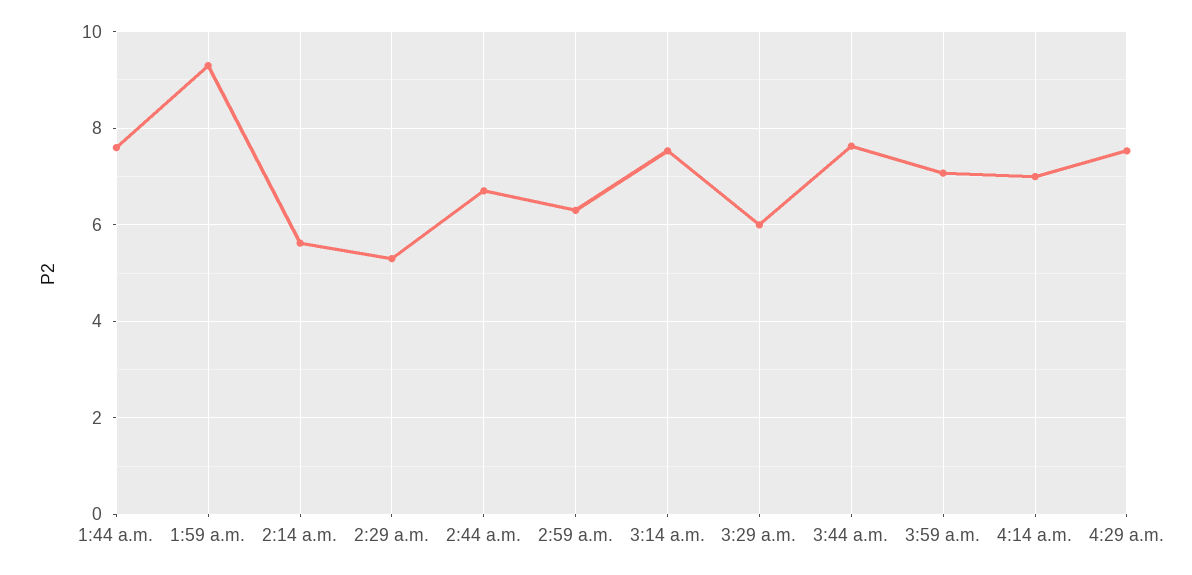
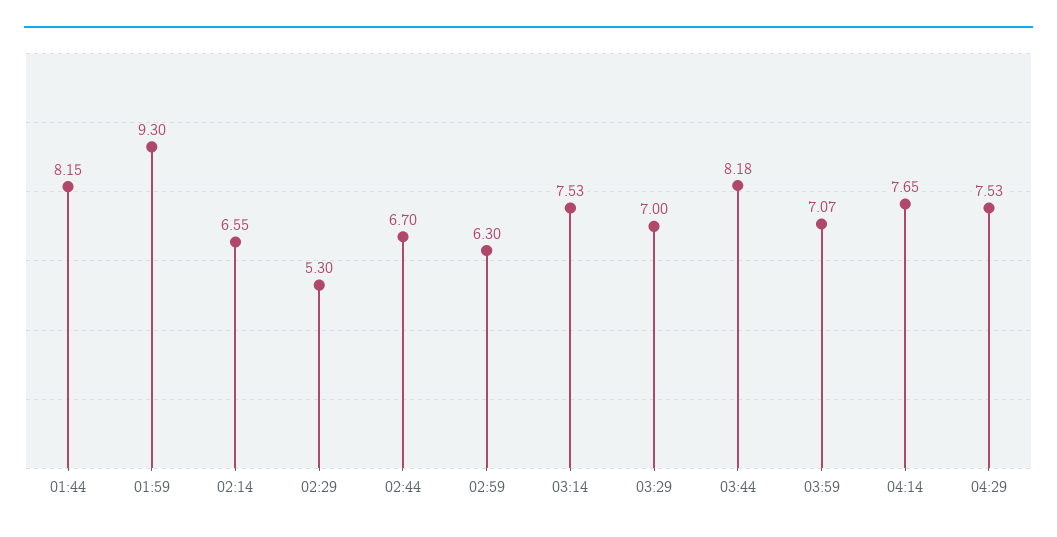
  {
-   "1:44 a.m.": 7.6,
+   "1:44 a.m.": 8.15,
    "1:59 a.m.": 9.3,
-   "2:14 a.m.": 5.6,
+   "2:14 a.m.": 6.55,
    "2:29 a.m.": 5.3,
    "2:44 a.m.": 6.7,
    "2:59 a.m.": 6.3,
    "3:14 a.m.": 7.53,
-   "3:29 a.m.": 6,
+   "3:29 a.m.": 7,
-   "3:44 a.m.": 7.6,
+   "3:44 a.m.": 8.18,
    "3:59 a.m.": 7.07,
-   "4:14 a.m.": 7,
+   "4:14 a.m.": 7.65,
    "4:29 a.m.": 7.53
  }

